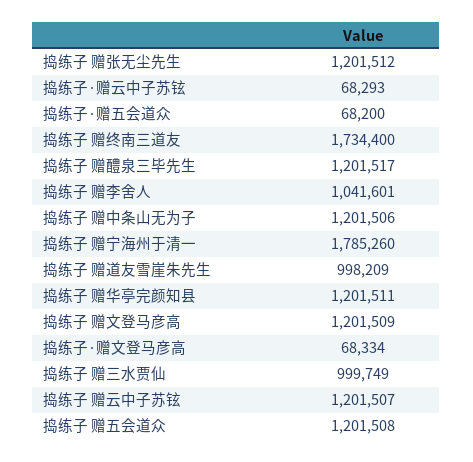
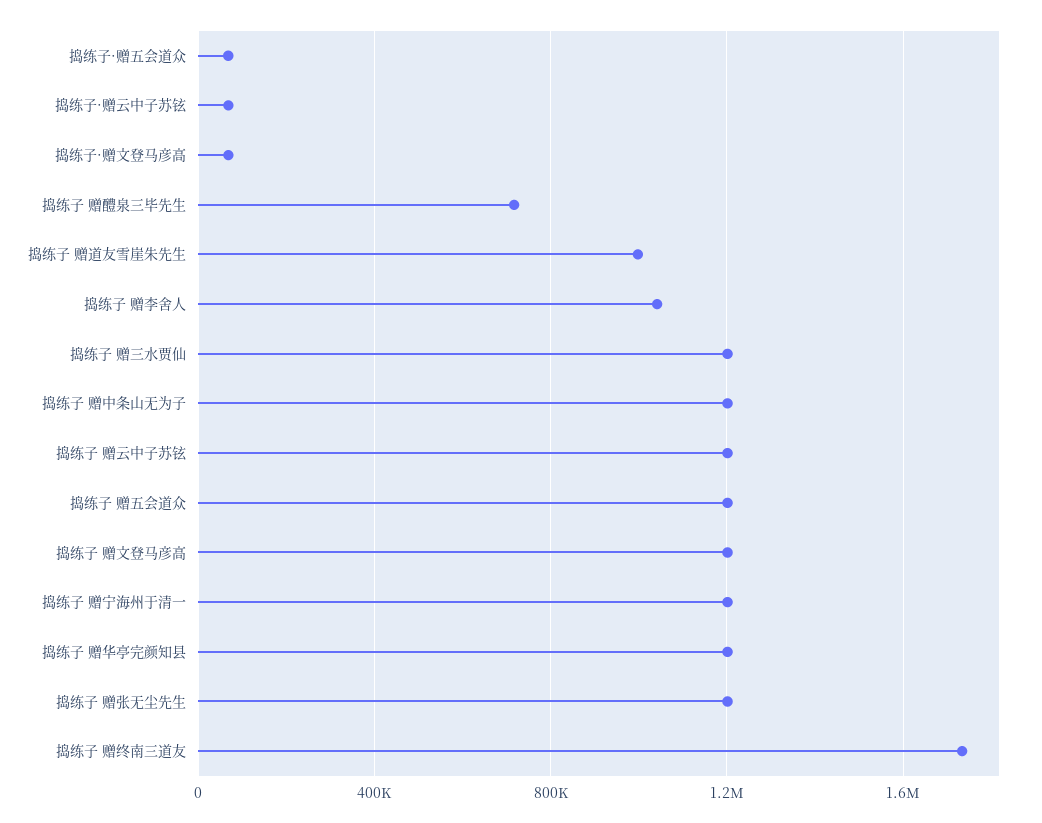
  {
    "捣练子 赠张无尘先生": 1201512,
    "捣练子·赠云中子苏铉": 68293,
    "捣练子·赠五会道众": 68200,
    "捣练子 赠终南三道友": 1734400,
-   "捣练子 赠醴泉三毕先生": 1201517,
+   "捣练子 赠醴泉三毕先生": 700000,
    "捣练子 赠李舍人": 1041601,
    "捣练子 赠中条山无为子": 1201506,
-   "捣练子 赠宁海州于清一": 1785260,
+   "捣练子 赠宁海州于清一": 1200000,
    "捣练子 赠道友雪崖朱先生": 998209,
    "捣练子 赠华亭完颜知县": 1201511,
    "捣练子 赠文登马彦高": 1201509,
    "捣练子·赠文登马彦高": 68334,
-   "捣练子 赠三水贾仙": 999749,
+   "捣练子 赠三水贾仙": 1200000,
    "捣练子 赠云中子苏铉": 1201507,
    "捣练子 赠五会道众": 1201508
  }

